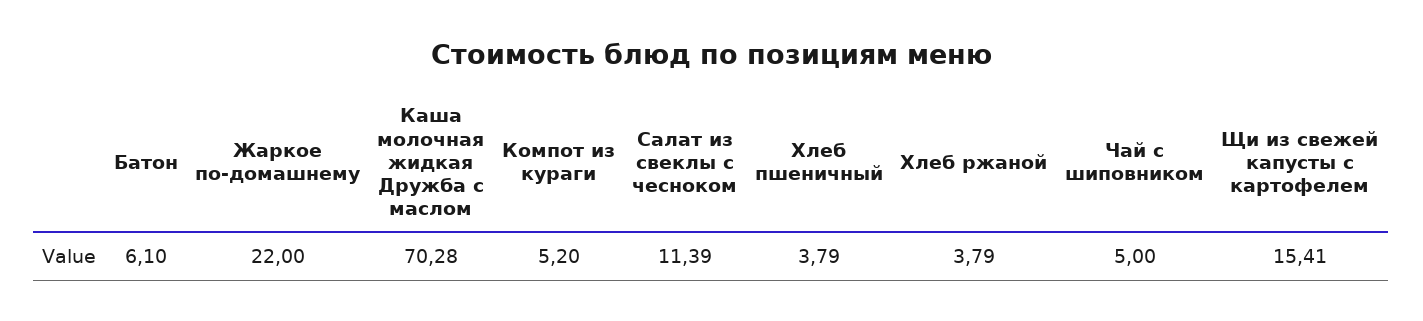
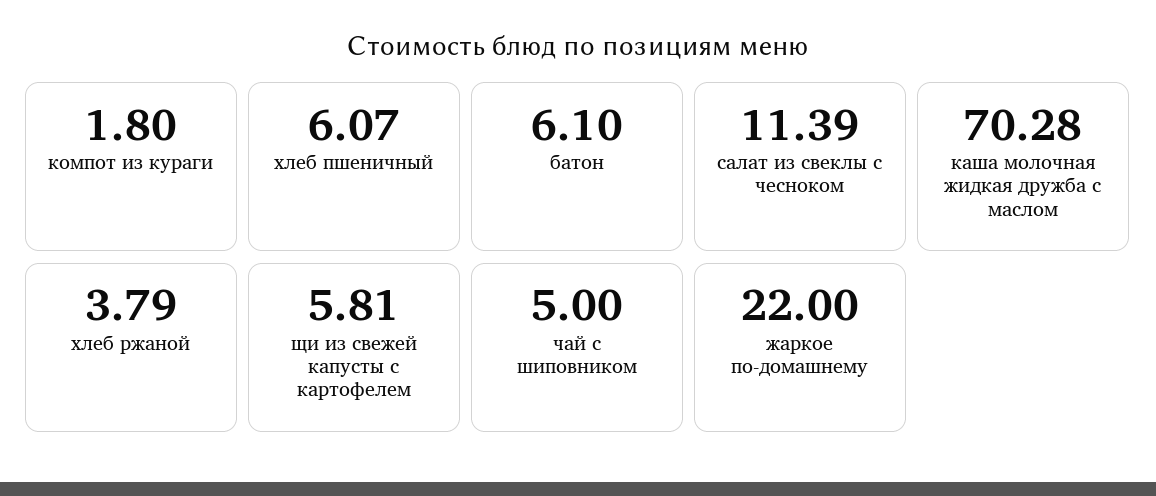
  {
    "Батон": 6.1,
    "Жаркое по-домашнему": 22,
    "Каша молочная жидкая Дружба с маслом": 70.28,
-   "Компот из кураги": 5.2,
+   "Компот из кураги": 1.8,
    "Салат из свеклы с чесноком": 11.39,
-   "Хлеб пшеничный": 3.79,
+   "Хлеб пшеничный": 6.07,
    "Хлеб ржаной": 3.79,
    "Чай с шиповником": 5,
-   "Щи из свежей капусты с картофелем": 15.41
+   "Щи из свежей капусты с картофелем": 5.81
  }

